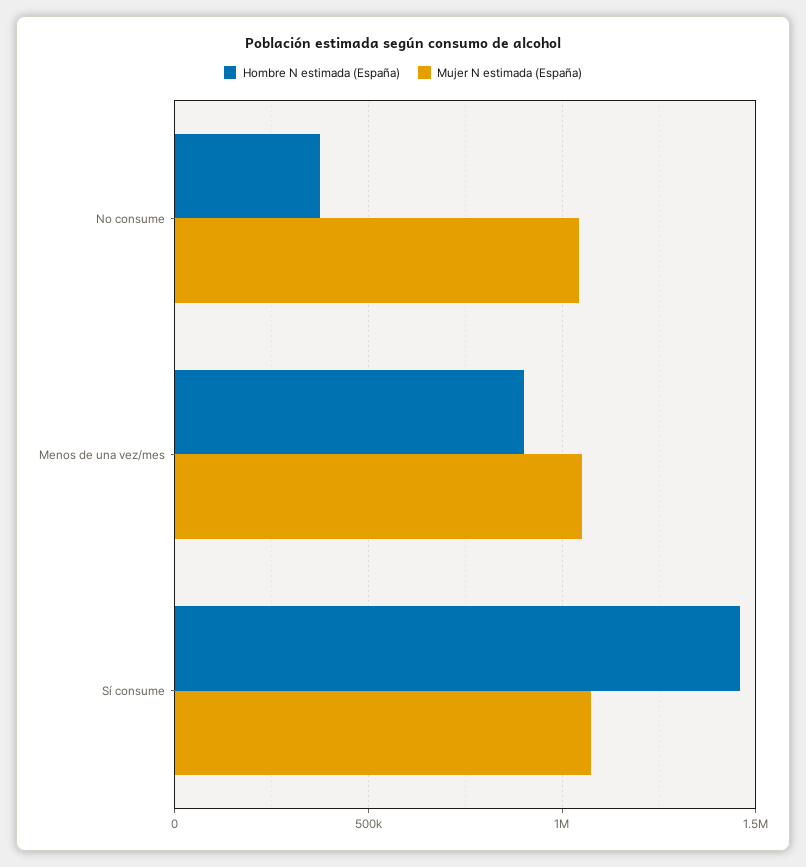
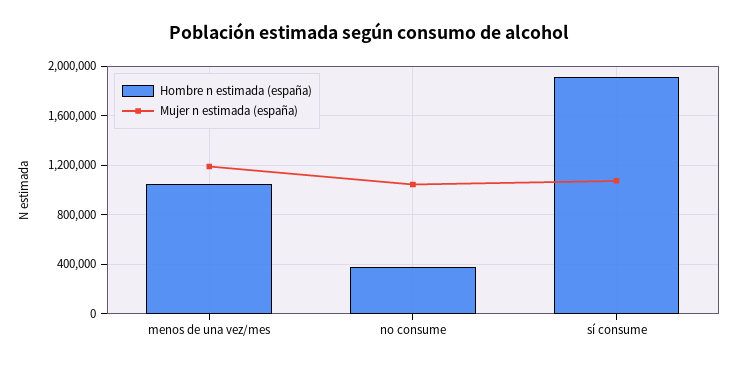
  {
    "Hombre N estimada (España)": {
      "No consume": 350000,
-     "Menos de una vez/mes": 900000,
+     "Menos de una vez/mes": 1050000,
-     "Sí consume": 1450000
+     "Sí consume": 1900000
    },
    "Mujer N estimada (España)": {
      "No consume": 1050000,
-     "Menos de una vez/mes": 1050000,
+     "Menos de una vez/mes": 1200000,
      "Sí consume": 1050000
    }
  }

